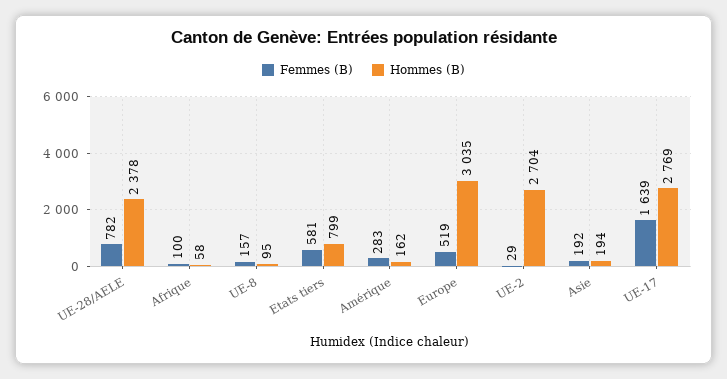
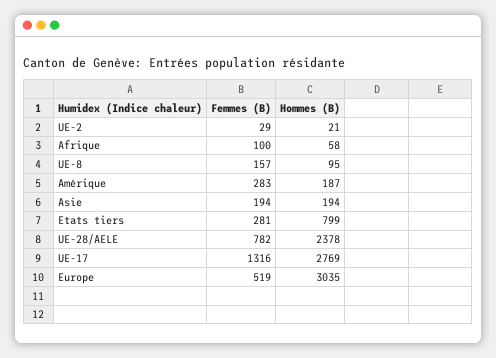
  {
    "Femmes (B)": {
      "UE-28/AELE": 782,
      "Afrique": 100,
      "UE-8": 157,
-     "Etats tiers": 581,
+     "Etats tiers": 281,
      "Amérique": 283,
      "Europe": 519,
      "UE-2": 29,
-     "Asie": 192,
+     "Asie": 194,
-     "UE-17": 1639
+     "UE-17": 1316
    },
    "Hommes (B)": {
      "UE-28/AELE": 2378,
      "Afrique": 58,
      "UE-8": 95,
      "Etats tiers": 799,
-     "Amérique": 162,
+     "Amérique": 187,
      "Europe": 3035,
-     "UE-2": 2704,
+     "UE-2": 21,
      "Asie": 194,
      "UE-17": 2769
    }
  }

